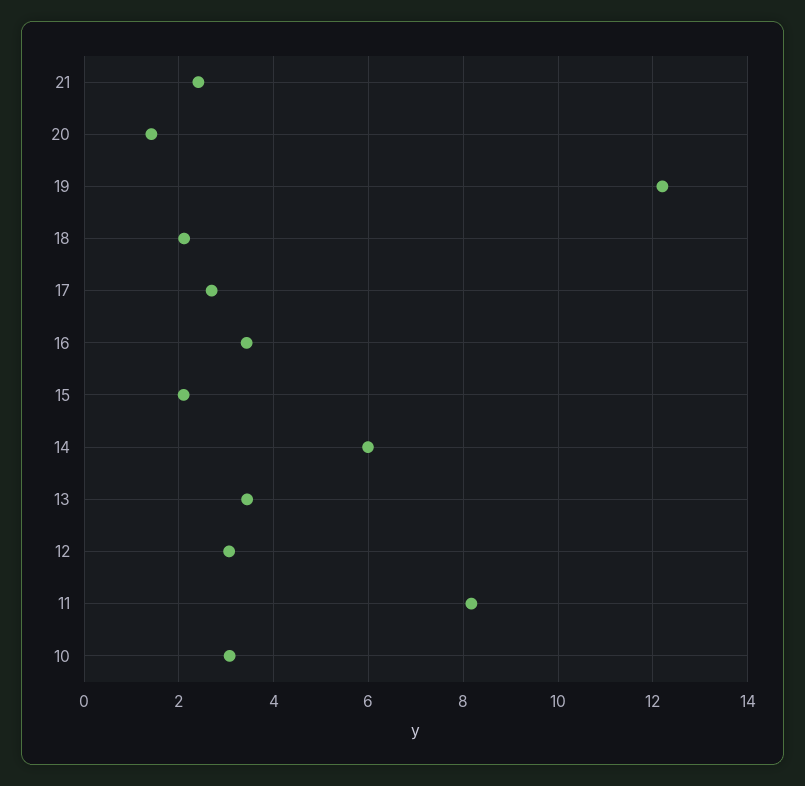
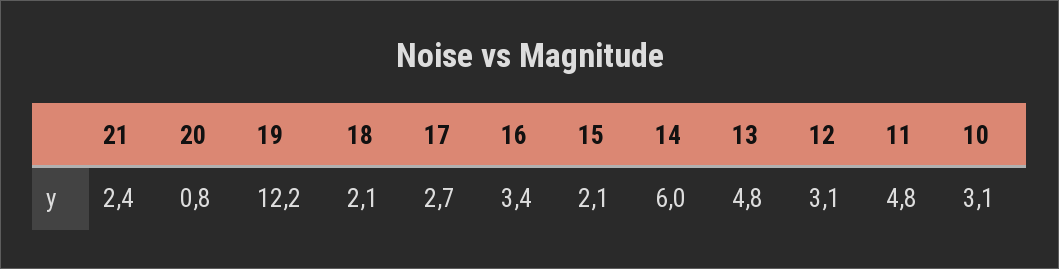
  {
    "21": 2.4,
-   "20": 1.4,
+   "20": 0.8,
    "19": 12.2,
    "18": 2.1,
    "17": 2.7,
    "16": 3.4,
    "15": 2.1,
    "14": 6,
-   "13": 3.4,
+   "13": 4.8,
    "12": 3.1,
-   "11": 8.2,
+   "11": 4.8,
    "10": 3.1
  }

